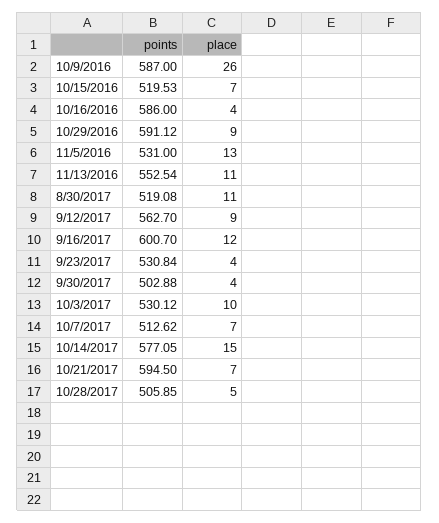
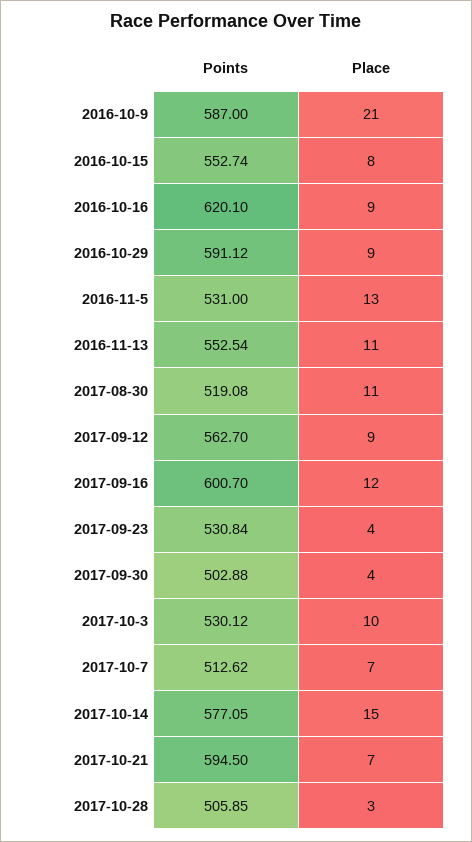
  {
    "points": {
      "10/9/2016": 587,
-     "10/15/2016": 519.53,
+     "10/15/2016": 552.74,
-     "10/16/2016": 586,
+     "10/16/2016": 620.1,
      "10/29/2016": 591.12,
      "11/5/2016": 531,
      "11/13/2016": 552.54,
      "8/30/2017": 519.08,
      "9/12/2017": 562.7,
      "9/16/2017": 600.7,
      "9/23/2017": 530.84,
      "9/30/2017": 502.88,
      "10/3/2017": 530.12,
      "10/7/2017": 512.62,
      "10/14/2017": 577.05,
      "10/21/2017": 594.5,
      "10/28/2017": 505.85
    },
    "place": {
-     "10/9/2016": 26,
+     "10/9/2016": 21,
-     "10/15/2016": 7,
+     "10/15/2016": 8,
-     "10/16/2016": 4,
+     "10/16/2016": 9,
      "10/29/2016": 9,
      "11/5/2016": 13,
      "11/13/2016": 11,
      "8/30/2017": 11,
      "9/12/2017": 9,
      "9/16/2017": 12,
      "9/23/2017": 4,
      "9/30/2017": 4,
      "10/3/2017": 10,
      "10/7/2017": 7,
      "10/14/2017": 15,
      "10/21/2017": 7,
-     "10/28/2017": 5
+     "10/28/2017": 3
    }
  }

